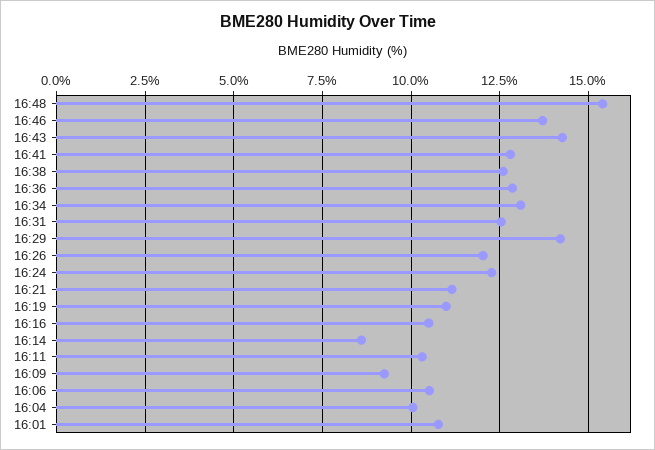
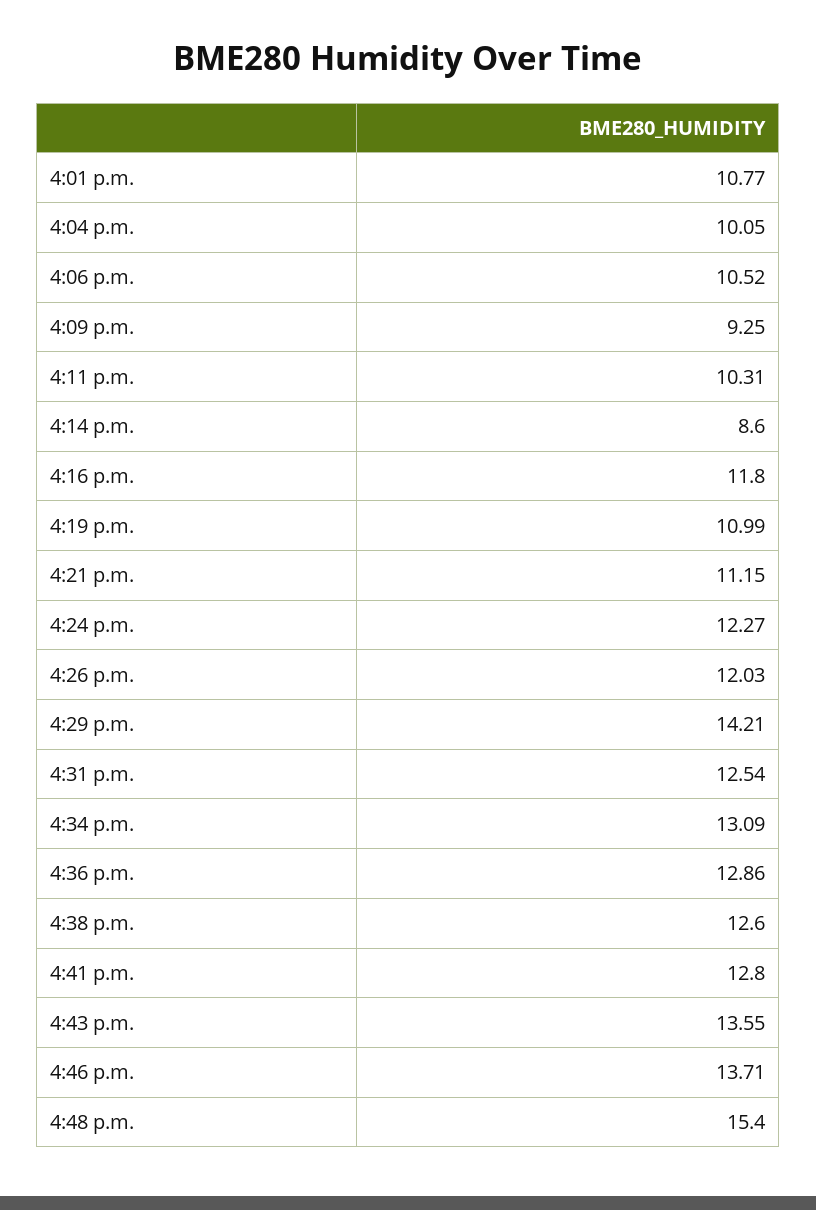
  {
    "16:48": 15.4,
    "16:46": 13.71,
-   "16:43": 14.25,
+   "16:43": 13.55,
    "16:41": 12.8,
    "16:38": 12.6,
    "16:36": 12.86,
    "16:34": 13.09,
    "16:31": 12.54,
    "16:29": 14.21,
    "16:26": 12.03,
    "16:24": 12.27,
    "16:21": 11.15,
    "16:19": 10.99,
-   "16:16": 10.5,
+   "16:16": 11.8,
    "16:14": 8.6,
    "16:11": 10.31,
    "16:09": 9.25,
    "16:06": 10.52,
    "16:04": 10.05,
    "16:01": 10.77
  }

